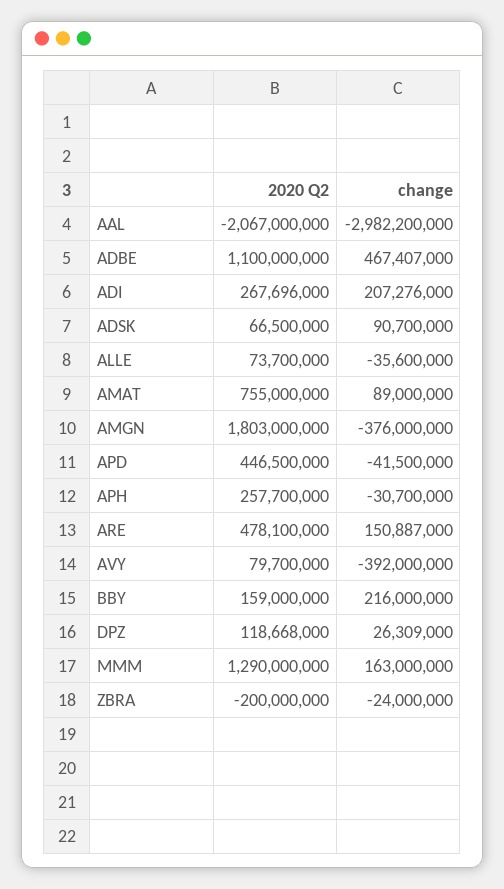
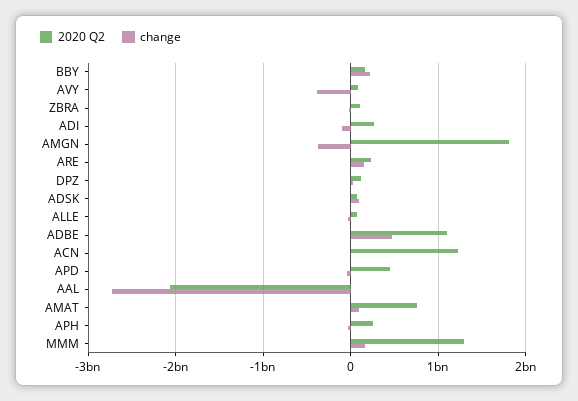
  {
    "2020 Q2": {
      "AAL": -2067000000,
      "ADBE": 1100000000,
      "ADI": 267696000,
      "ADSK": 66500000,
      "ALLE": 73700000,
      "AMAT": 755000000,
      "AMGN": 1803000000,
      "APD": 446500000,
      "APH": 257700000,
-     "ARE": 478100000,
+     "ARE": 200000000,
      "AVY": 79700000,
      "BBY": 159000000,
      "DPZ": 118668000,
      "MMM": 1290000000,
-     "ZBRA": -200000000
+     "ZBRA": 100000000,
+     "ACN": 1200000000
    },
    "change": {
-     "AAL": -2982200000,
+     "AAL": -2700000000,
      "ADBE": 467407000,
-     "ADI": 207276000,
+     "ADI": -100000000,
      "ADSK": 90700000,
      "ALLE": -35600000,
      "AMAT": 89000000,
      "AMGN": -376000000,
      "APD": -41500000,
      "APH": -30700000,
      "ARE": 150887000,
      "AVY": -392000000,
      "BBY": 216000000,
      "DPZ": 26309000,
      "MMM": 163000000,
-     "ZBRA": -24000000
+     "ZBRA": -24000000,
+     "ACN": 0
    }
  }

